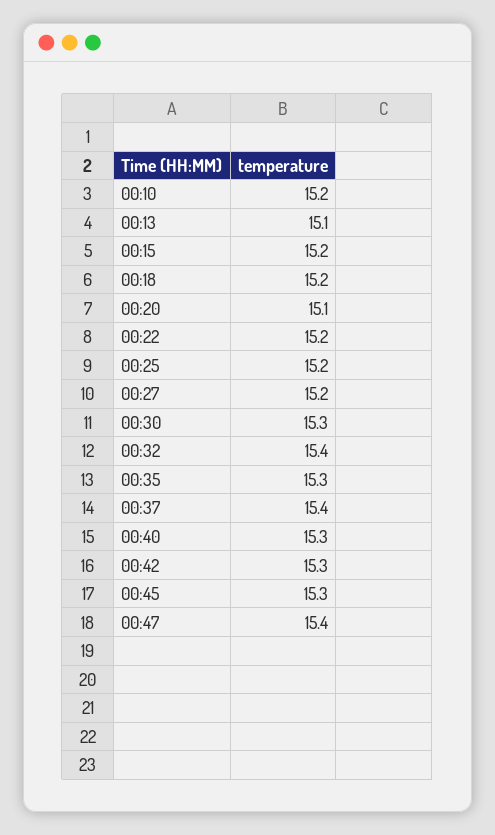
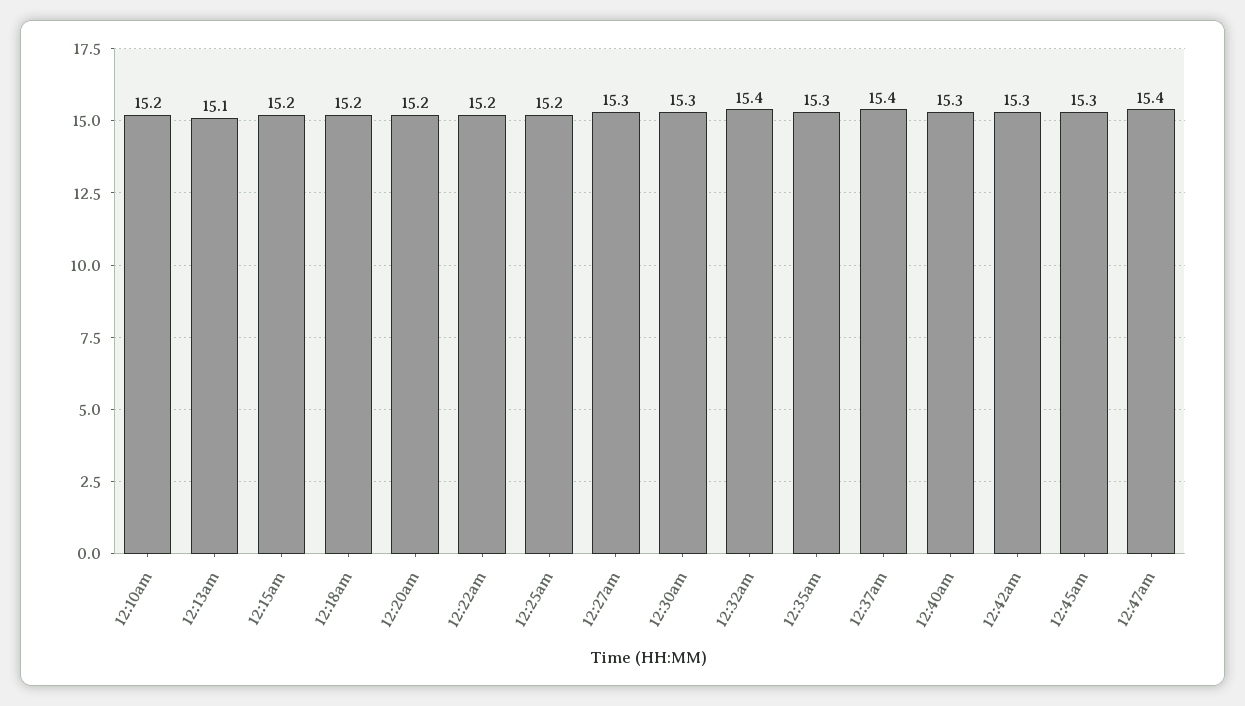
  {
    "00:10": 15.2,
    "00:13": 15.1,
    "00:15": 15.2,
    "00:18": 15.2,
-   "00:20": 15.1,
+   "00:20": 15.2,
    "00:22": 15.2,
    "00:25": 15.2,
-   "00:27": 15.2,
+   "00:27": 15.3,
    "00:30": 15.3,
    "00:32": 15.4,
    "00:35": 15.3,
    "00:37": 15.4,
    "00:40": 15.3,
    "00:42": 15.3,
    "00:45": 15.3,
    "00:47": 15.4
  }

